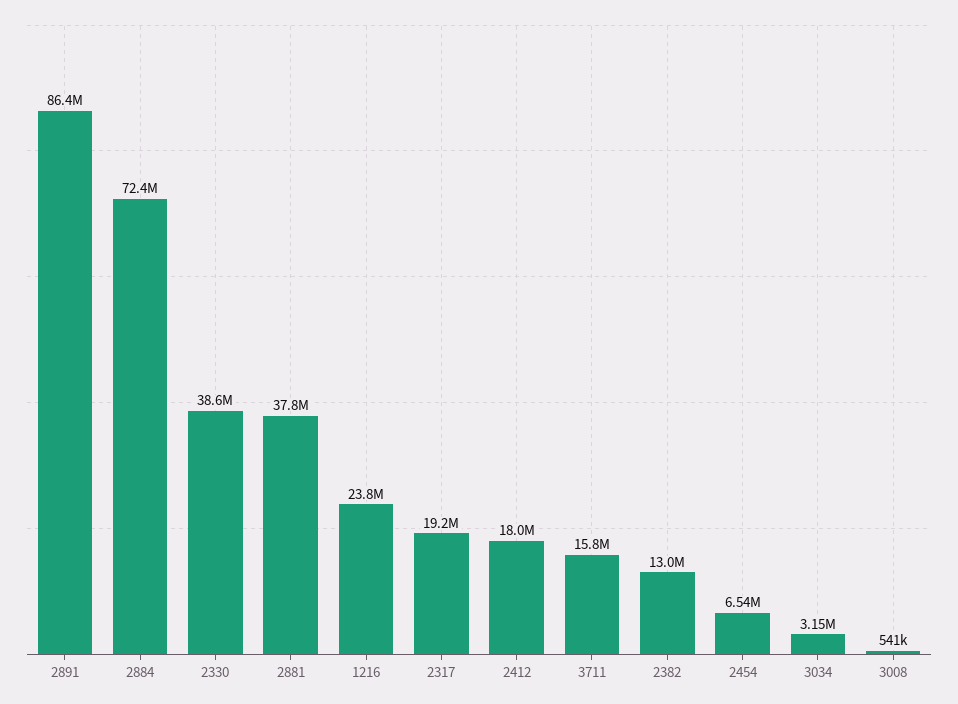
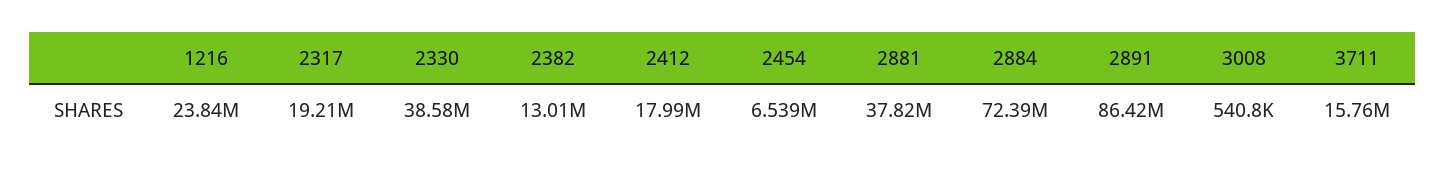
  {
    "2891": 86420000,
    "2884": 72390000,
    "2330": 38580000,
    "2881": 37820000,
    "1216": 23840000,
    "2317": 19210000,
    "2412": 17990000,
    "3711": 15760000,
    "2382": 13010000,
    "2454": 6539000,
-   "3034": 3150000,
    "3008": 540800
  }

